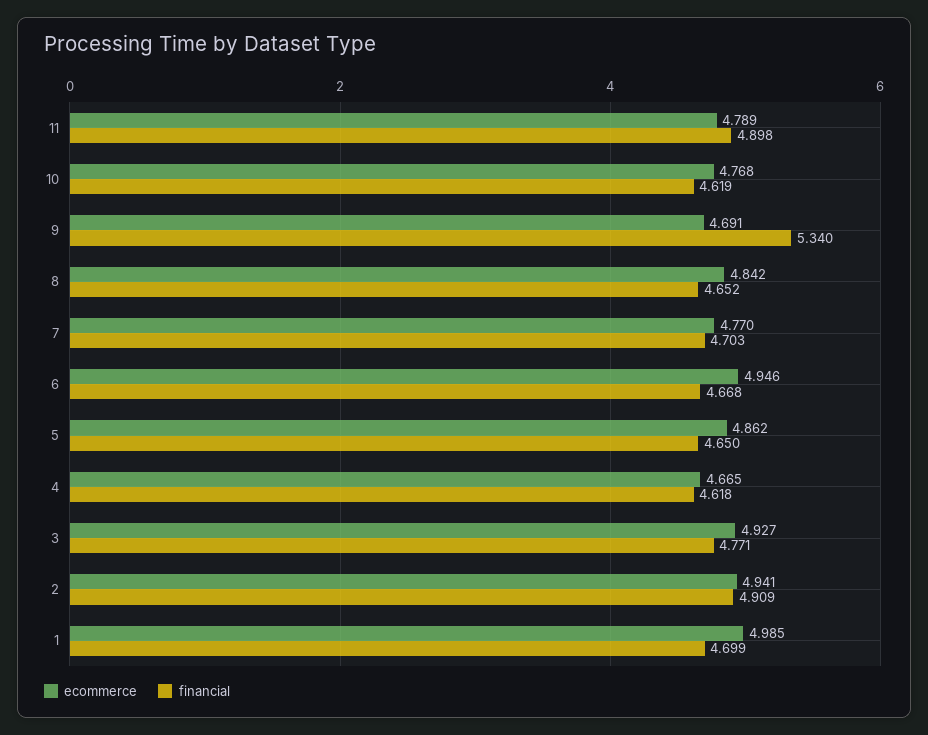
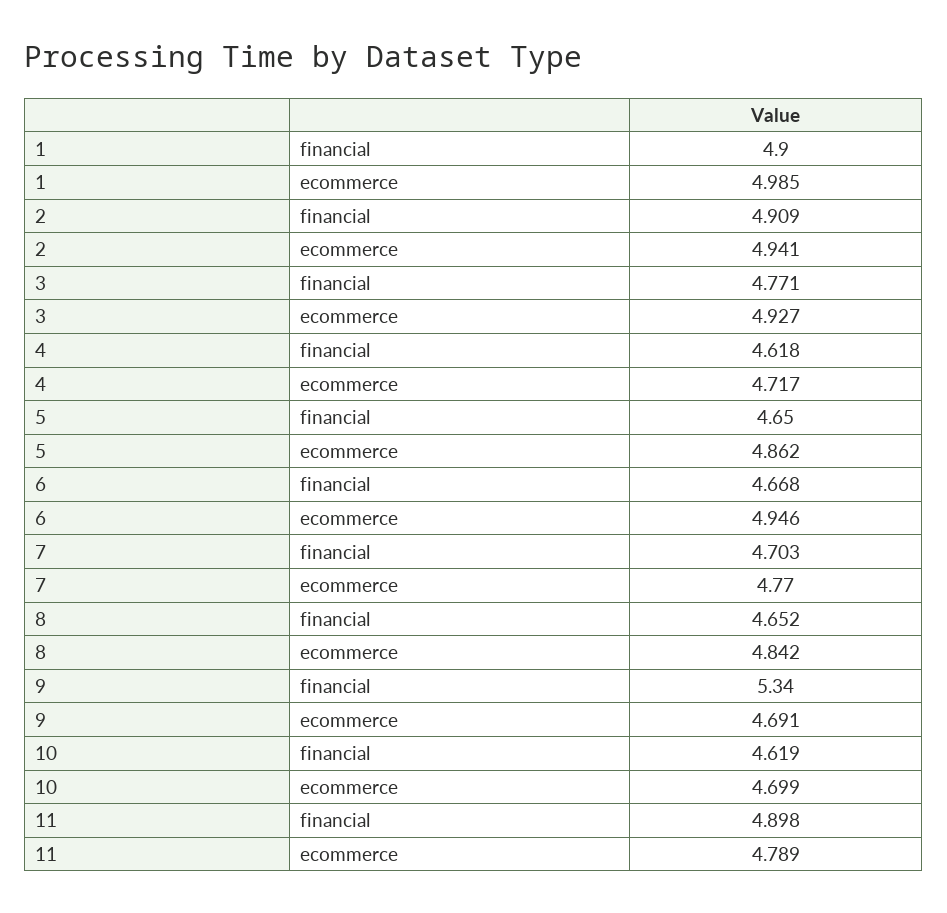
  {
    "ecommerce": {
      "11": 4.789,
-     "10": 4.768,
+     "10": 4.699,
      "9": 4.691,
      "8": 4.842,
      "7": 4.77,
      "6": 4.946,
      "5": 4.862,
-     "4": 4.665,
+     "4": 4.717,
      "3": 4.927,
      "2": 4.941,
      "1": 4.985
    },
    "financial": {
      "11": 4.898,
      "10": 4.619,
      "9": 5.34,
      "8": 4.652,
      "7": 4.703,
      "6": 4.668,
      "5": 4.65,
      "4": 4.618,
      "3": 4.771,
      "2": 4.909,
-     "1": 4.699
+     "1": 4.9
    }
  }

